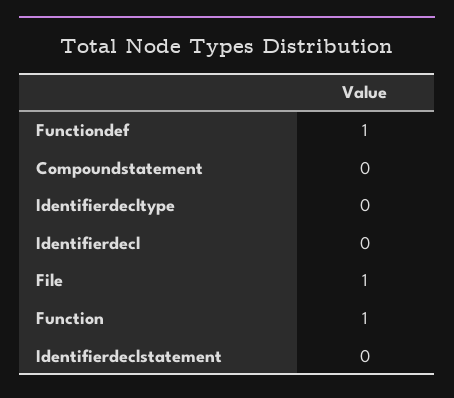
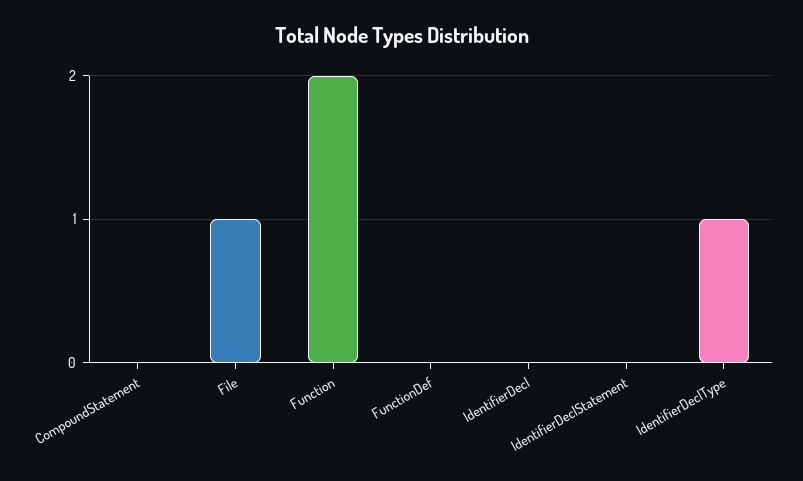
  {
-   "Functiondef": 1,
+   "Functiondef": 0,
    "Compoundstatement": 0,
-   "Identifierdecltype": 0,
+   "Identifierdecltype": 1,
    "Identifierdecl": 0,
    "File": 1,
-   "Function": 1,
+   "Function": 2,
    "Identifierdeclstatement": 0
  }

